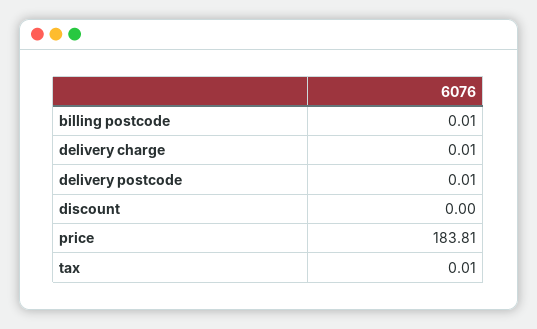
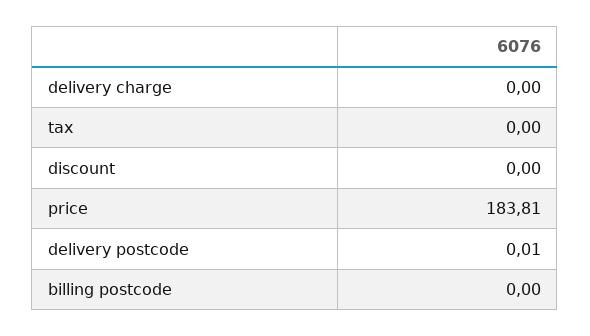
  {
-   "billing postcode": 0.01,
+   "billing postcode": 0,
-   "delivery charge": 0.01,
+   "delivery charge": 0,
    "delivery postcode": 0.01,
    "discount": 0,
    "price": 183.81,
-   "tax": 0.01
+   "tax": 0
  }

